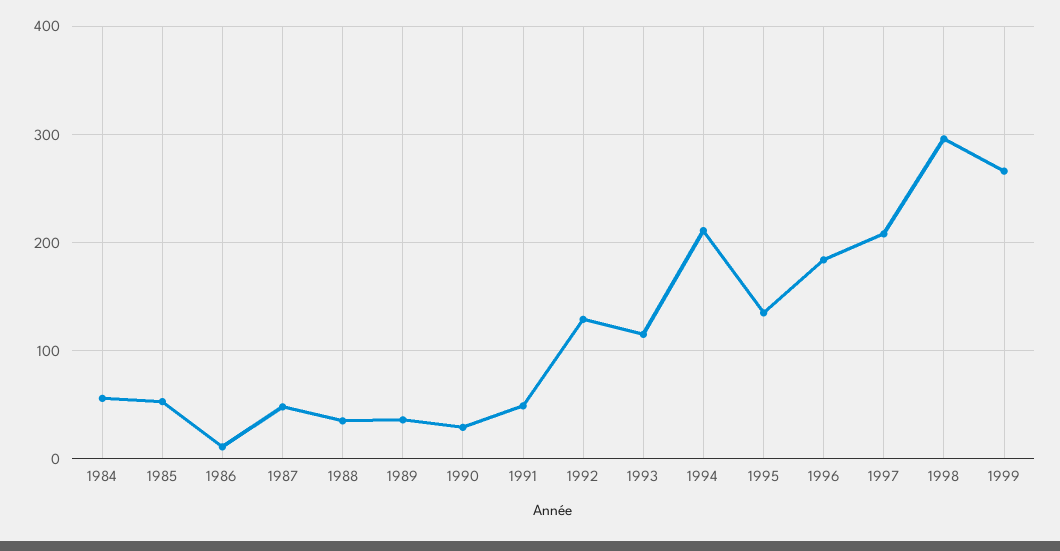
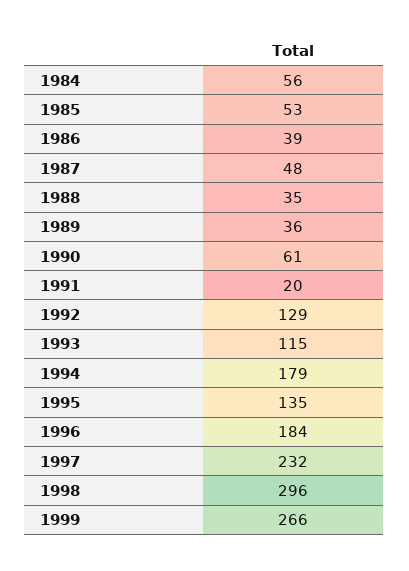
  {
    "1984": 56,
    "1985": 53,
-   "1986": 10,
+   "1986": 39,
    "1987": 48,
    "1988": 35,
    "1989": 36,
-   "1990": 30,
+   "1990": 61,
-   "1991": 50,
+   "1991": 20,
    "1992": 129,
    "1993": 115,
-   "1994": 210,
+   "1994": 179,
    "1995": 135,
    "1996": 184,
-   "1997": 210,
+   "1997": 232,
    "1998": 296,
    "1999": 266
  }

